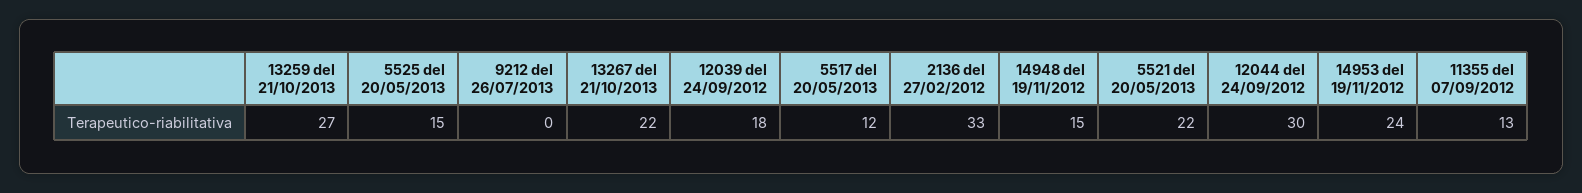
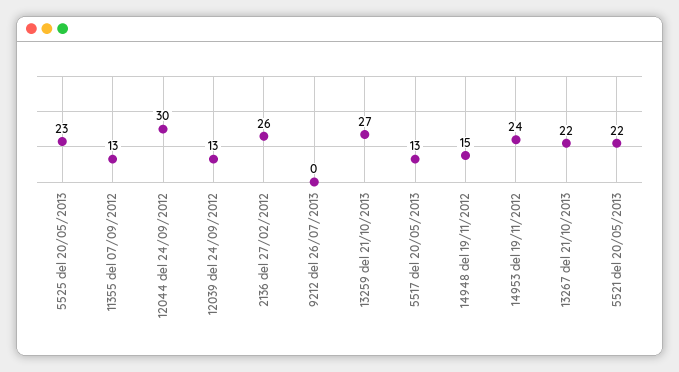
  {
    "13259 del 21/10/2013": 27,
-   "5525 del 20/05/2013": 15,
+   "5525 del 20/05/2013": 23,
    "9212 del 26/07/2013": 0,
    "13267 del 21/10/2013": 22,
-   "12039 del 24/09/2012": 18,
+   "12039 del 24/09/2012": 13,
-   "5517 del 20/05/2013": 12,
+   "5517 del 20/05/2013": 13,
-   "2136 del 27/02/2012": 33,
+   "2136 del 27/02/2012": 26,
    "14948 del 19/11/2012": 15,
    "5521 del 20/05/2013": 22,
    "12044 del 24/09/2012": 30,
    "14953 del 19/11/2012": 24,
    "11355 del 07/09/2012": 13
  }

